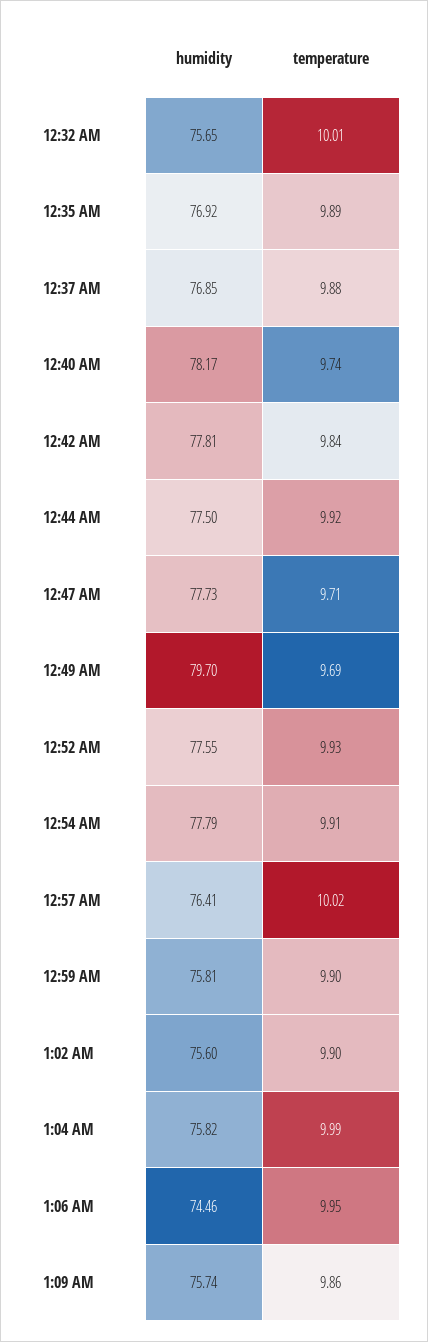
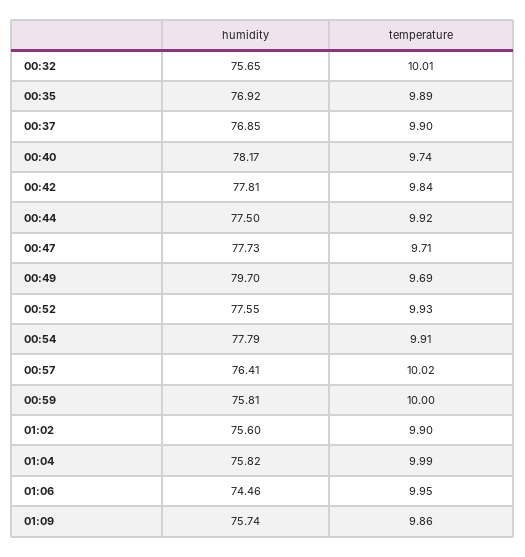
  {
    "humidity": {
      "12:32 AM": 75.65,
      "12:35 AM": 76.92,
      "12:37 AM": 76.85,
      "12:40 AM": 78.17,
      "12:42 AM": 77.81,
      "12:44 AM": 77.5,
      "12:47 AM": 77.73,
      "12:49 AM": 79.7,
      "12:52 AM": 77.55,
      "12:54 AM": 77.79,
      "12:57 AM": 76.41,
      "12:59 AM": 75.81,
      "1:02 AM": 75.6,
      "1:04 AM": 75.82,
      "1:06 AM": 74.46,
      "1:09 AM": 75.74
    },
    "temperature": {
      "12:32 AM": 10.01,
      "12:35 AM": 9.89,
-     "12:37 AM": 9.88,
+     "12:37 AM": 9.9,
      "12:40 AM": 9.74,
      "12:42 AM": 9.84,
      "12:44 AM": 9.92,
      "12:47 AM": 9.71,
      "12:49 AM": 9.69,
      "12:52 AM": 9.93,
      "12:54 AM": 9.91,
      "12:57 AM": 10.02,
-     "12:59 AM": 9.9,
+     "12:59 AM": 10,
      "1:02 AM": 9.9,
      "1:04 AM": 9.99,
      "1:06 AM": 9.95,
      "1:09 AM": 9.86
    }
  }

